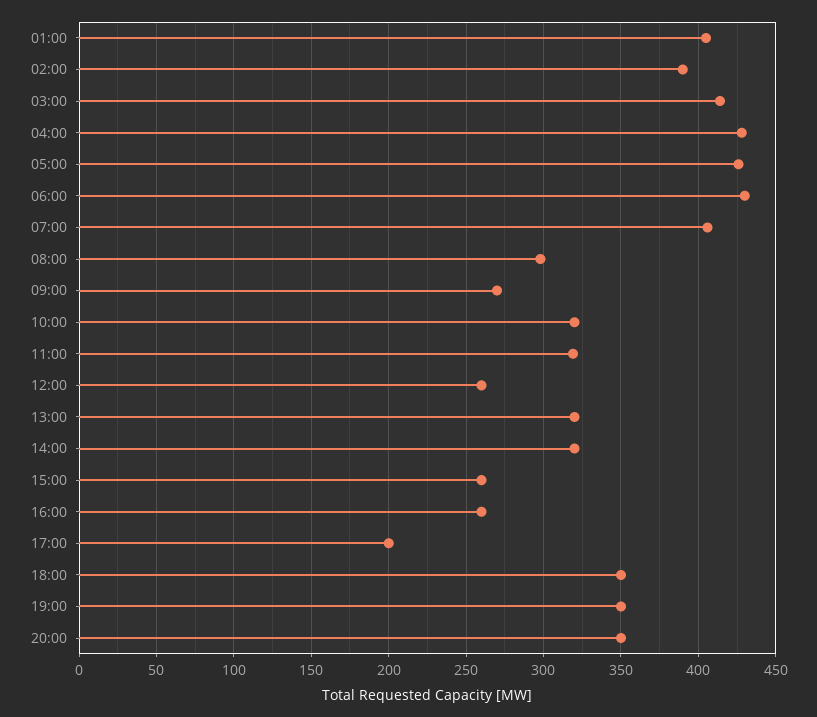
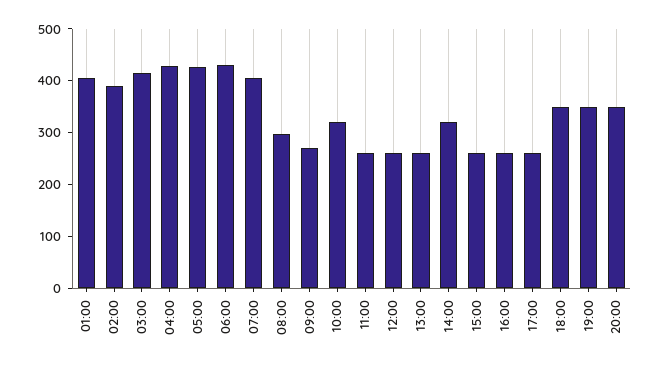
  {
    "01:00": 405,
    "02:00": 390,
    "03:00": 415,
    "04:00": 430,
    "05:00": 425,
    "06:00": 430,
    "07:00": 405,
    "08:00": 300,
    "09:00": 270,
    "10:00": 320,
-   "11:00": 320,
+   "11:00": 260,
    "12:00": 260,
-   "13:00": 320,
+   "13:00": 260,
    "14:00": 320,
    "15:00": 260,
    "16:00": 260,
-   "17:00": 200,
+   "17:00": 260,
    "18:00": 350,
    "19:00": 350,
    "20:00": 350
  }

